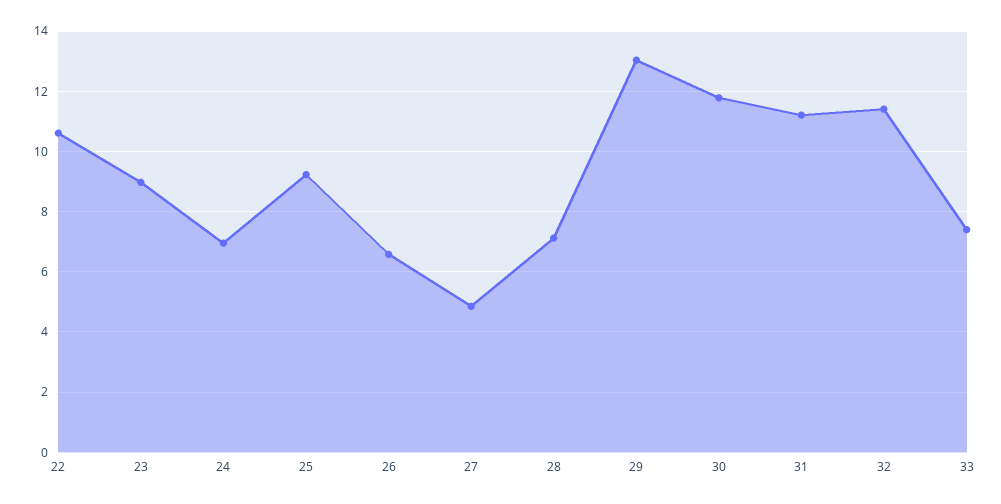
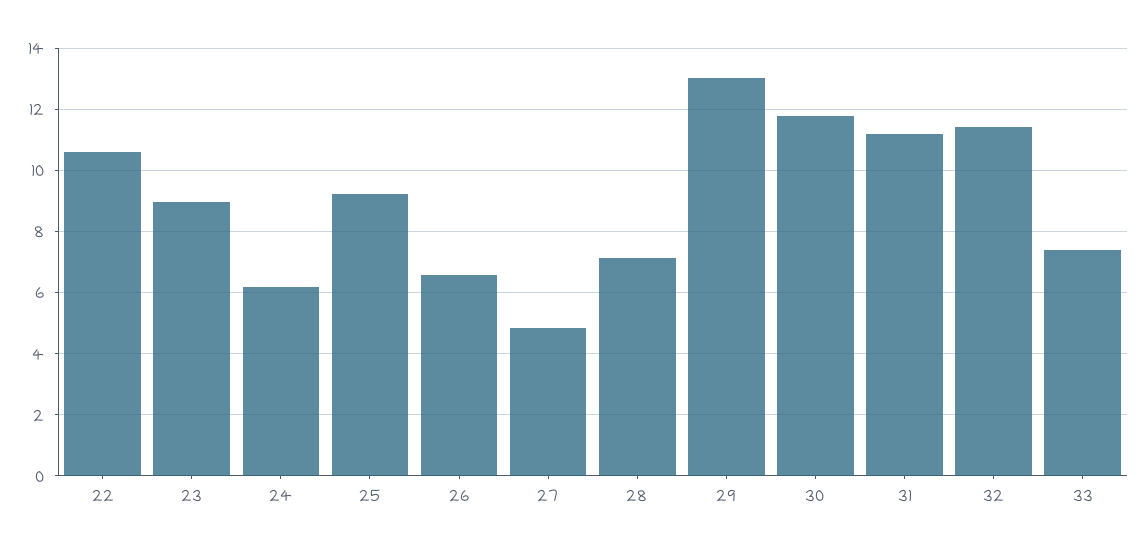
  {
    "22": 10.6,
    "23": 9,
-   "24": 7,
+   "24": 6.2,
    "25": 9.2,
    "26": 6.6,
    "27": 4.8,
    "28": 7.2,
    "29": 13,
    "30": 11.8,
    "31": 11.2,
    "32": 11.4,
    "33": 7.4
  }

